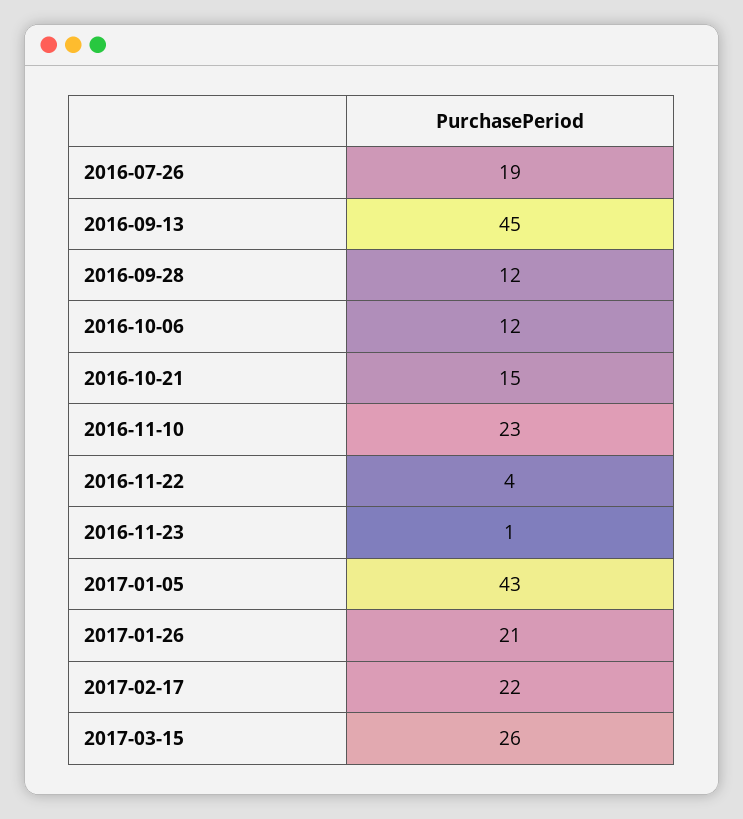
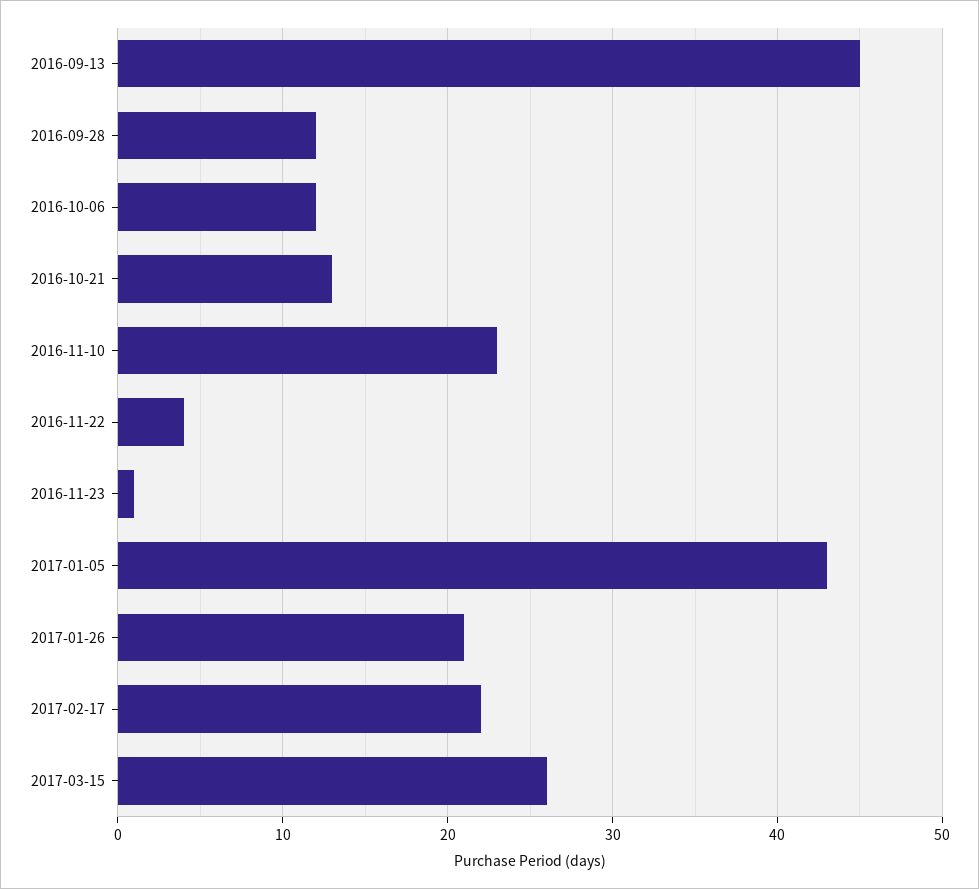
  {
-   "2016-07-26": 19,
    "2016-09-13": 45,
    "2016-09-28": 12,
    "2016-10-06": 12,
-   "2016-10-21": 15,
+   "2016-10-21": 13,
    "2016-11-10": 23,
    "2016-11-22": 4,
    "2016-11-23": 1,
    "2017-01-05": 43,
    "2017-01-26": 21,
    "2017-02-17": 22,
    "2017-03-15": 26
  }

